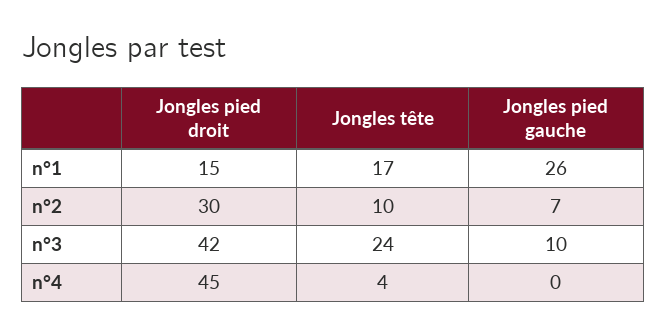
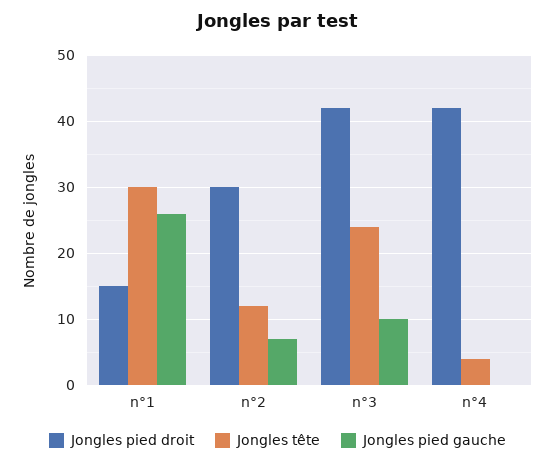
  {
    "Jongles pied droit": {
      "n°1": 15,
      "n°2": 30,
      "n°3": 42,
-     "n°4": 45
+     "n°4": 42
    },
    "Jongles tête": {
-     "n°1": 17,
+     "n°1": 30,
-     "n°2": 10,
+     "n°2": 12,
      "n°3": 24,
      "n°4": 4
    },
    "Jongles pied gauche": {
      "n°1": 26,
      "n°2": 7,
      "n°3": 10,
      "n°4": 0
    }
  }

